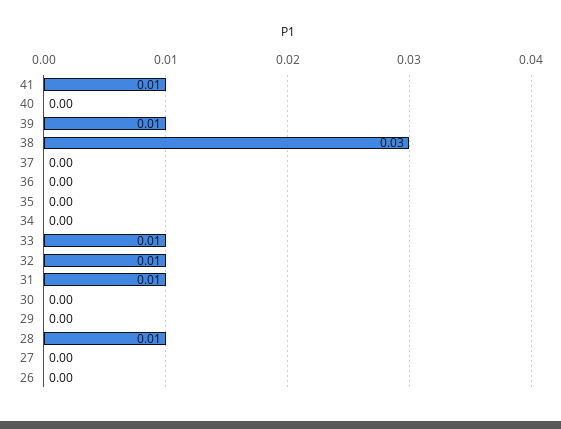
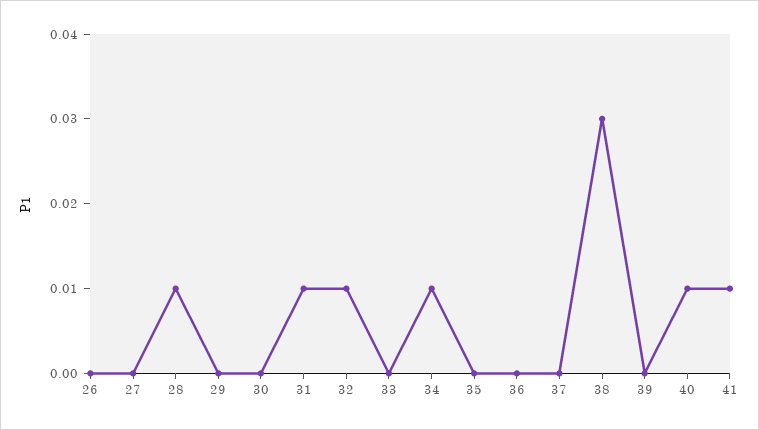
  {
    "41": 0.01,
-   "40": 0,
+   "40": 0.01,
-   "39": 0.01,
+   "39": 0,
    "38": 0.03,
    "37": 0,
    "36": 0,
    "35": 0,
-   "34": 0,
+   "34": 0.01,
-   "33": 0.01,
+   "33": 0,
    "32": 0.01,
    "31": 0.01,
    "30": 0,
    "29": 0,
    "28": 0.01,
    "27": 0,
    "26": 0
  }

